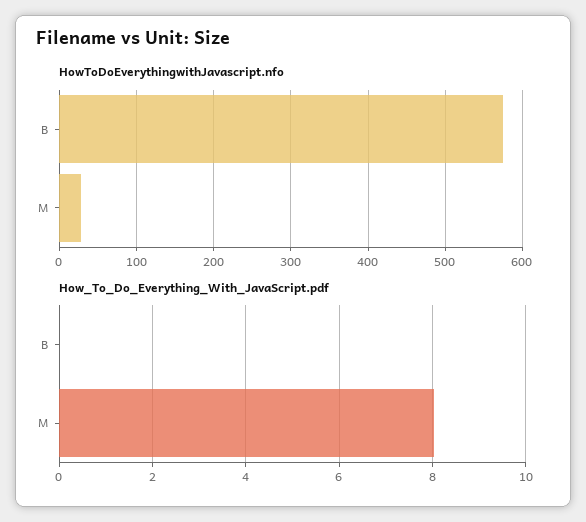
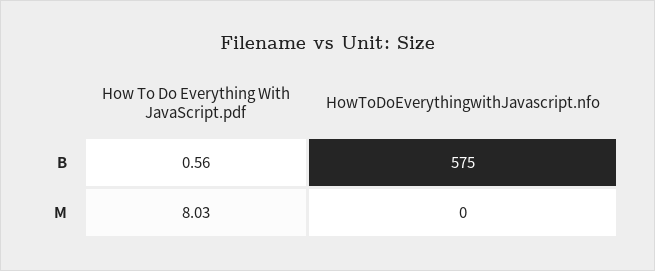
  {
    "HowToDoEverythingwithJavascript.nfo": {
      "B": 575,
-     "M": 30
+     "M": 0
    },
    "How_To_Do_Everything_With_JavaScript.pdf": {
-     "B": 0,
+     "B": 0.56,
      "M": 8.03
    }
  }

